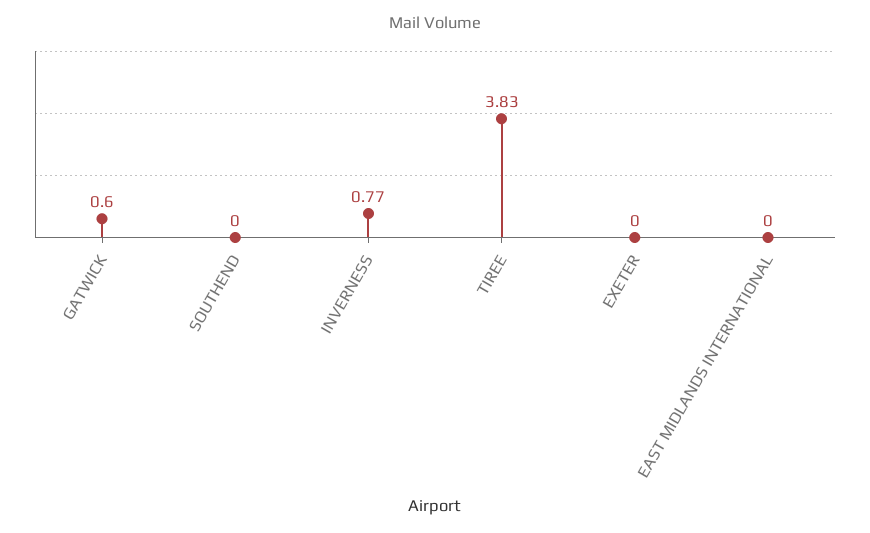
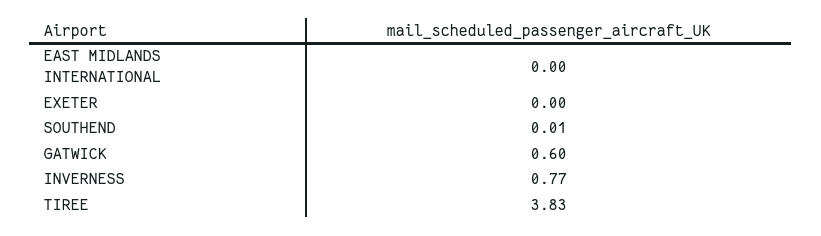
  {
    "GATWICK": 0.6,
-   "SOUTHEND": 0,
+   "SOUTHEND": 0.01,
    "INVERNESS": 0.77,
    "TIREE": 3.83,
    "EXETER": 0,
    "EAST MIDLANDS INTERNATIONAL": 0
  }

